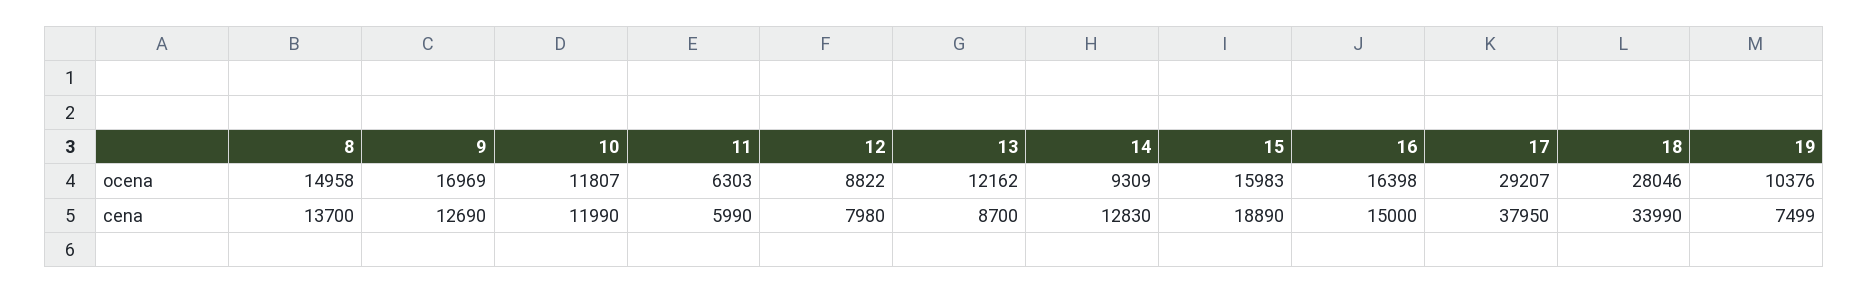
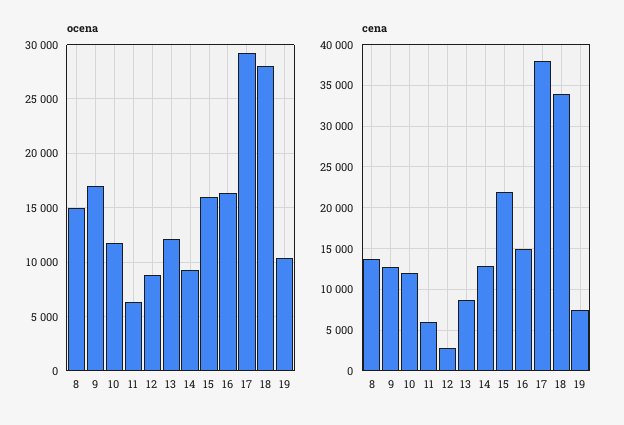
  {
    "ocena": {
      "8": 14958,
      "9": 16969,
      "10": 11807,
      "11": 6303,
      "12": 8822,
      "13": 12162,
      "14": 9309,
      "15": 15983,
      "16": 16398,
      "17": 29207,
      "18": 28046,
      "19": 10376
    },
    "cena": {
      "8": 13700,
      "9": 12690,
      "10": 11990,
      "11": 5990,
-     "12": 7980,
+     "12": 3000,
      "13": 8700,
      "14": 12830,
-     "15": 18890,
+     "15": 22000,
      "16": 15000,
      "17": 37950,
      "18": 33990,
      "19": 7499
    }
  }

